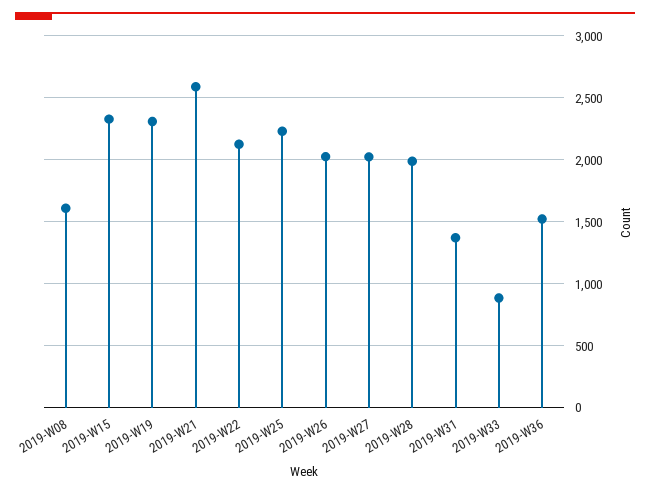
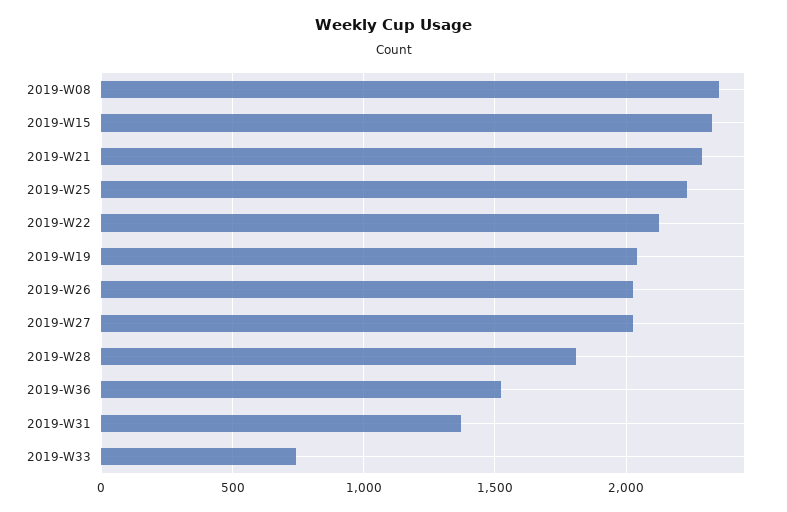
  {
-   "2019-W08": 1600,
+   "2019-W08": 2350,
    "2019-W15": 2350,
-   "2019-W19": 2300,
+   "2019-W19": 2050,
-   "2019-W21": 2600,
+   "2019-W21": 2300,
    "2019-W22": 2150,
    "2019-W25": 2250,
    "2019-W26": 2050,
    "2019-W27": 2050,
-   "2019-W28": 2000,
+   "2019-W28": 1800,
    "2019-W31": 1350,
-   "2019-W33": 900,
+   "2019-W33": 750,
    "2019-W36": 1500
  }

